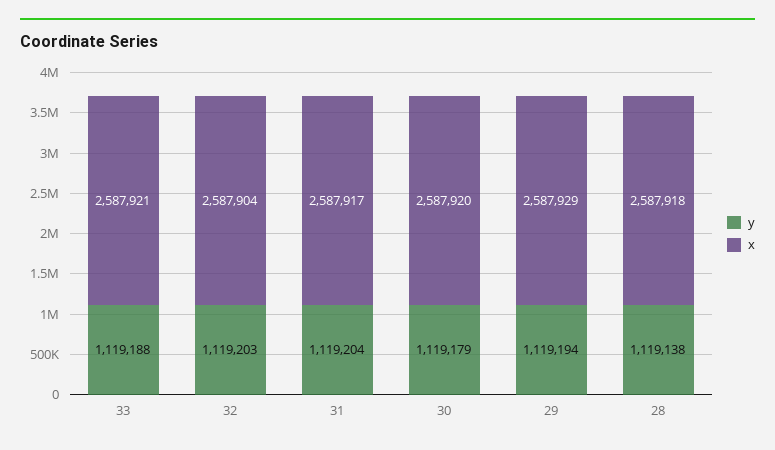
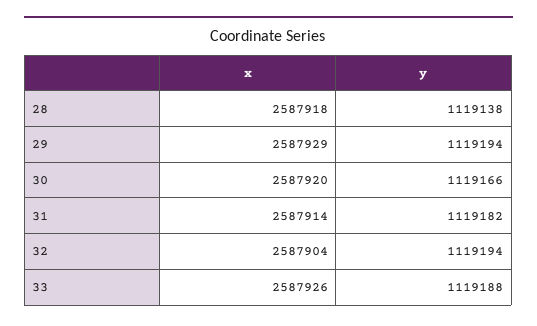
  {
    "y": {
      "33": 1119188,
-     "32": 1119203,
+     "32": 1119194,
-     "31": 1119204,
+     "31": 1119182,
-     "30": 1119179,
+     "30": 1119166,
      "29": 1119194,
      "28": 1119138
    },
    "x": {
-     "33": 2587921,
+     "33": 2587926,
      "32": 2587904,
-     "31": 2587917,
+     "31": 2587914,
      "30": 2587920,
      "29": 2587929,
      "28": 2587918
    }
  }

